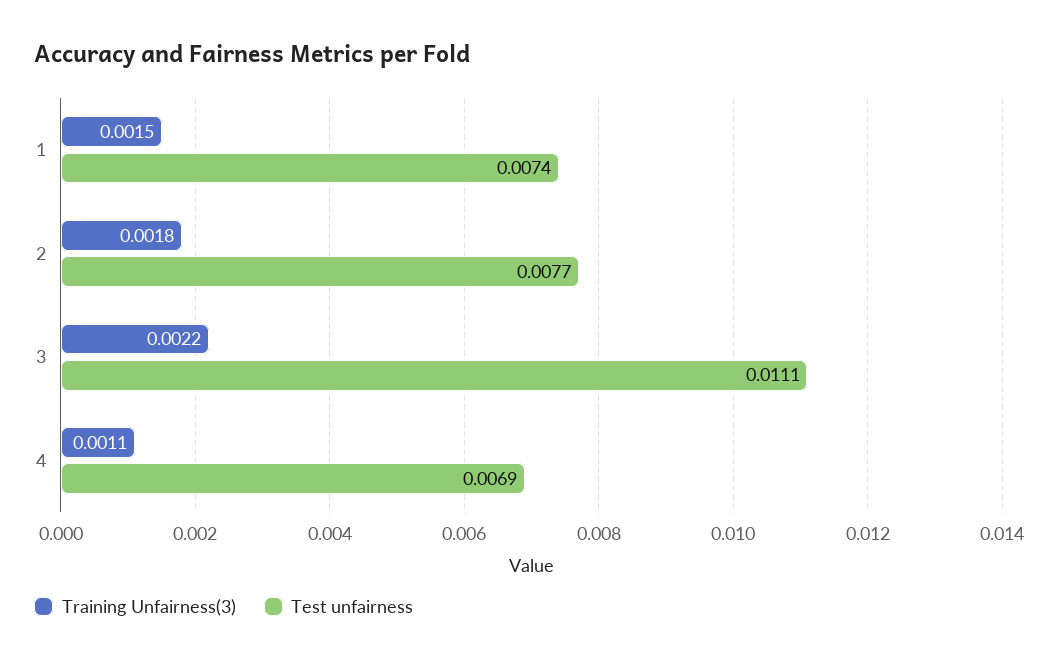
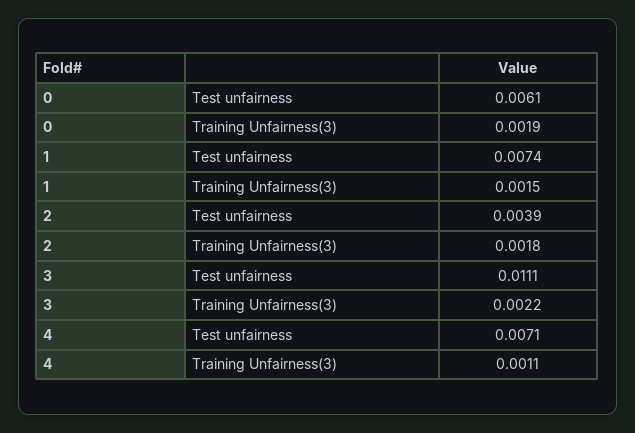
  {
    "Training Unfairness(3)": {
      "1": 0.0015,
      "2": 0.0018,
      "3": 0.0022,
-     "4": 0.0011
+     "4": 0.0011,
+     "0": 0.0019
    },
    "Test unfairness": {
      "1": 0.0074,
-     "2": 0.0077,
+     "2": 0.0039,
      "3": 0.0111,
-     "4": 0.0069
+     "4": 0.0071,
+     "0": 0.0061
    }
  }

